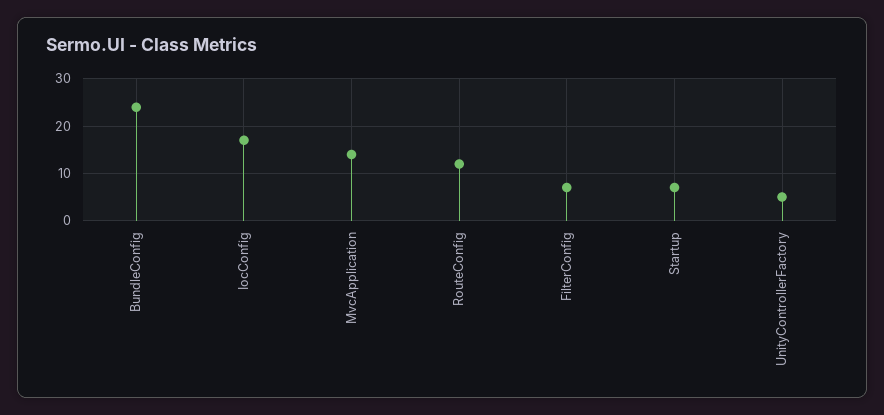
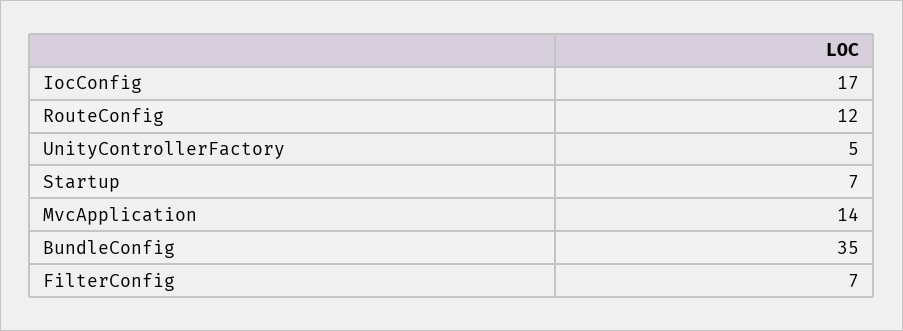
  {
-   "BundleConfig": 25,
+   "BundleConfig": 35,
    "IocConfig": 17,
    "MvcApplication": 14,
    "RouteConfig": 12,
    "FilterConfig": 7,
    "Startup": 7,
    "UnityControllerFactory": 5
  }

